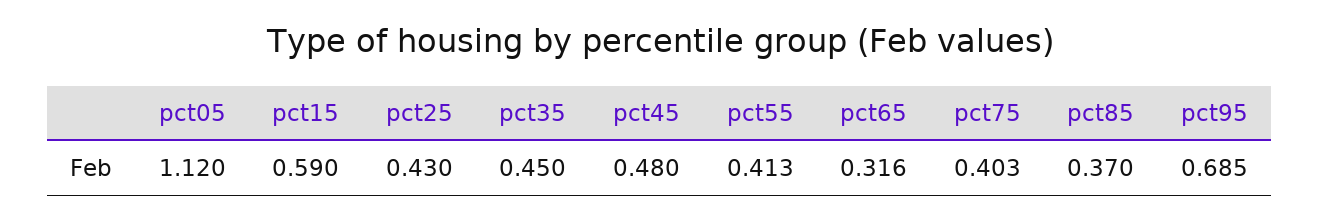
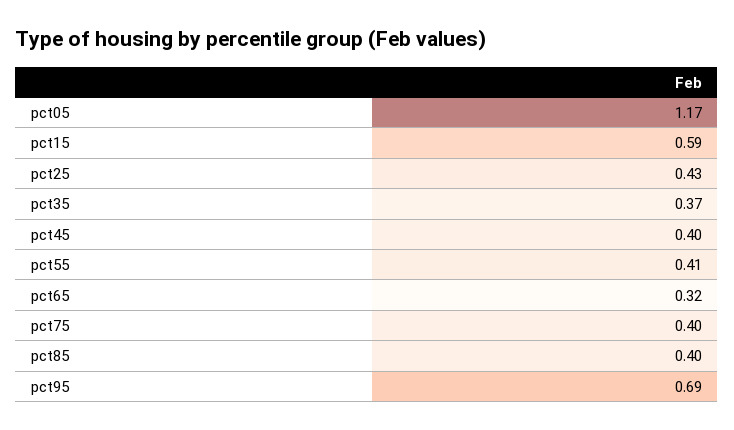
  {
-   "pct05": 1.12,
+   "pct05": 1.17,
    "pct15": 0.59,
    "pct25": 0.43,
-   "pct35": 0.45,
+   "pct35": 0.37,
-   "pct45": 0.48,
+   "pct45": 0.4,
    "pct55": 0.413,
    "pct65": 0.316,
    "pct75": 0.403,
-   "pct85": 0.37,
+   "pct85": 0.4,
    "pct95": 0.685
  }

